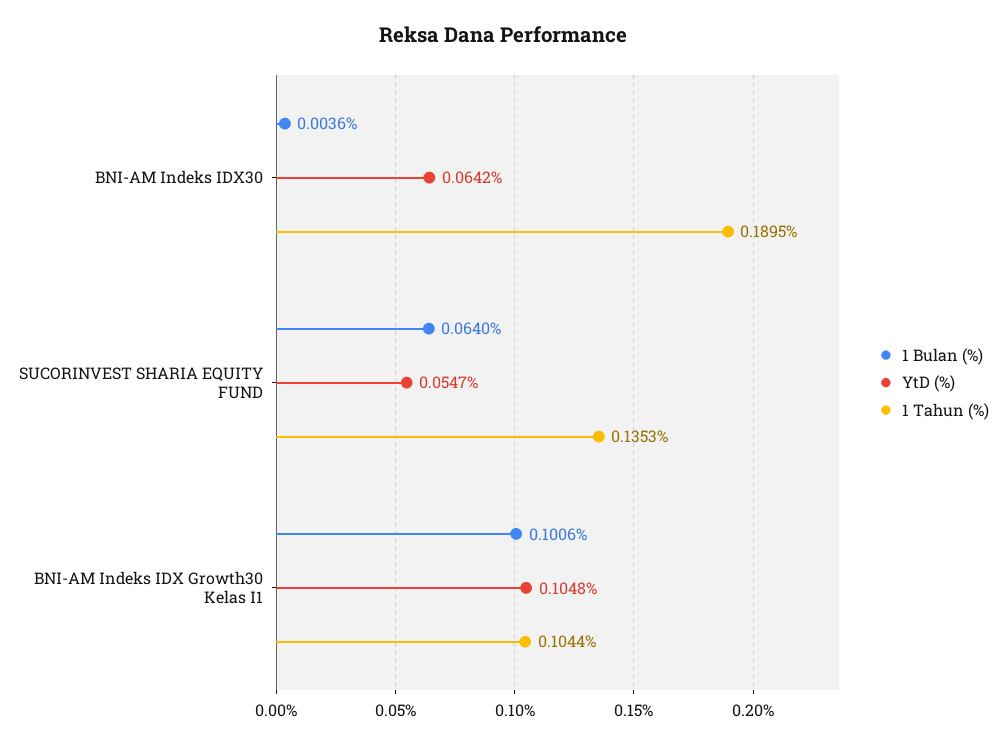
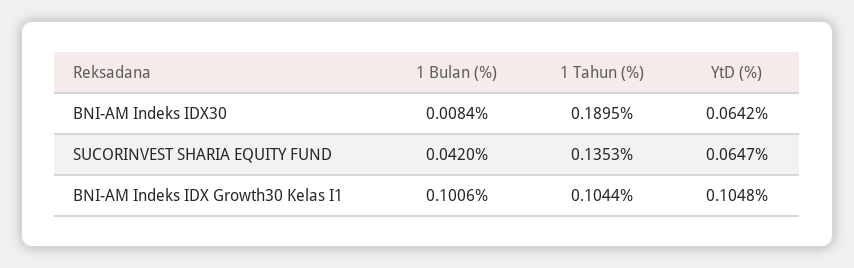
  {
    "1 Bulan (%)": {
-     "BNI-AM Indeks IDX30": 0.0036,
+     "BNI-AM Indeks IDX30": 0.0084,
-     "SUCORINVEST SHARIA EQUITY FUND": 0.064,
+     "SUCORINVEST SHARIA EQUITY FUND": 0.042,
      "BNI-AM Indeks IDX Growth30 Kelas I1": 0.1006
    },
    "YtD (%)": {
      "BNI-AM Indeks IDX30": 0.0642,
-     "SUCORINVEST SHARIA EQUITY FUND": 0.0547,
+     "SUCORINVEST SHARIA EQUITY FUND": 0.0647,
      "BNI-AM Indeks IDX Growth30 Kelas I1": 0.1048
    },
    "1 Tahun (%)": {
      "BNI-AM Indeks IDX30": 0.1895,
      "SUCORINVEST SHARIA EQUITY FUND": 0.1353,
      "BNI-AM Indeks IDX Growth30 Kelas I1": 0.1044
    }
  }

